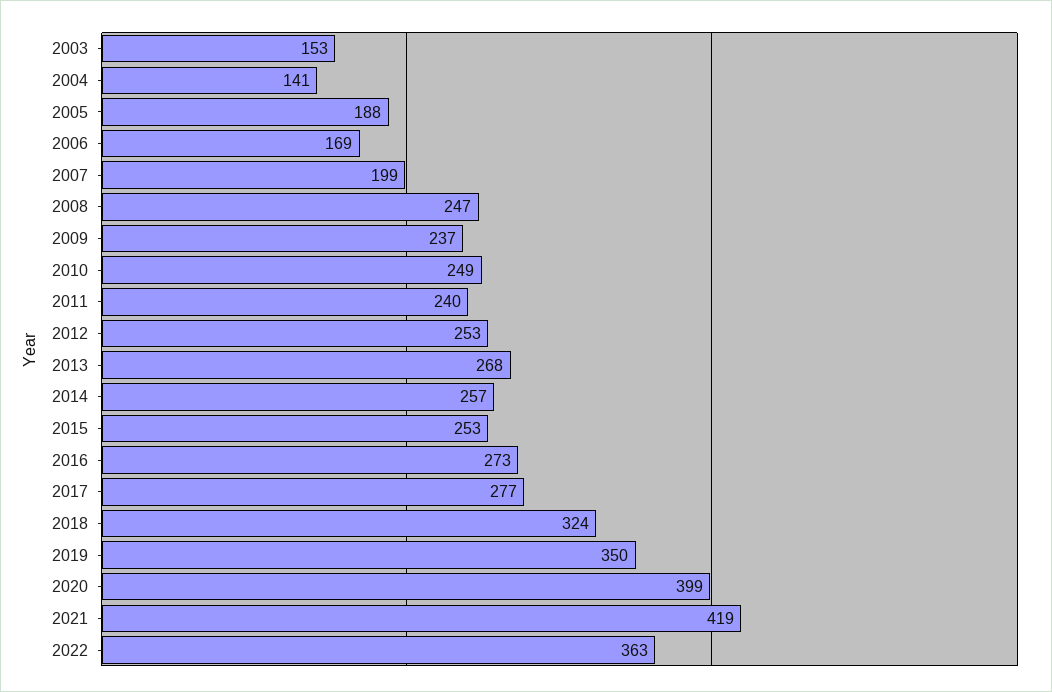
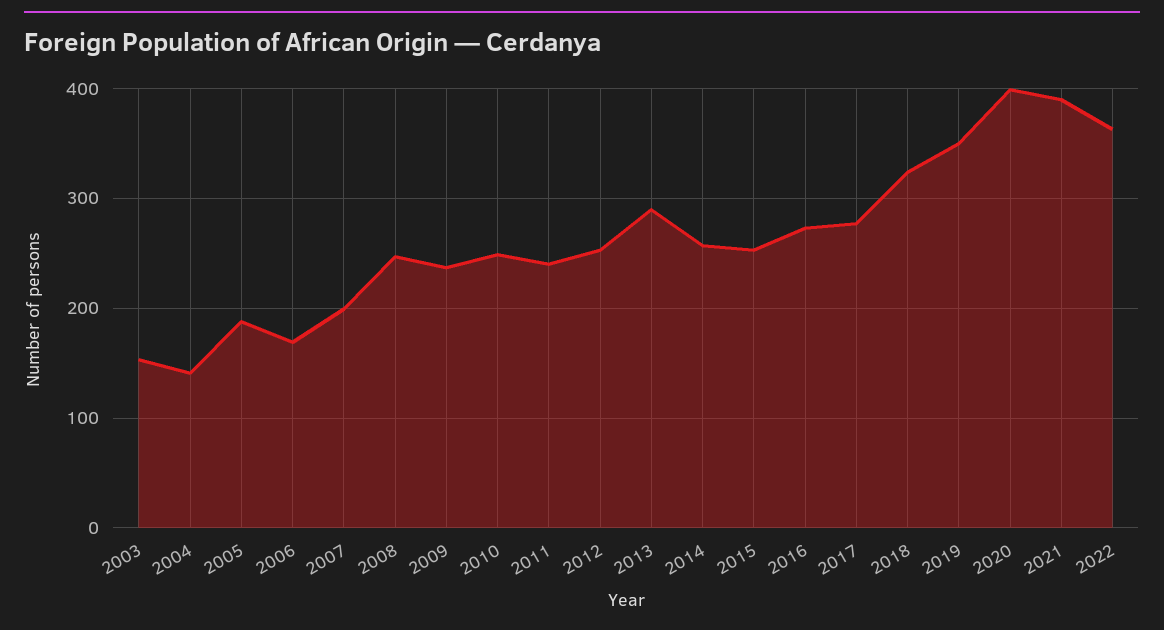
  {
    "2003": 153,
    "2004": 141,
    "2005": 188,
    "2006": 169,
    "2007": 199,
    "2008": 247,
    "2009": 237,
    "2010": 249,
    "2011": 240,
    "2012": 253,
-   "2013": 268,
+   "2013": 290,
    "2014": 257,
    "2015": 253,
    "2016": 273,
    "2017": 277,
    "2018": 324,
    "2019": 350,
    "2020": 399,
-   "2021": 419,
+   "2021": 390,
    "2022": 363
  }

